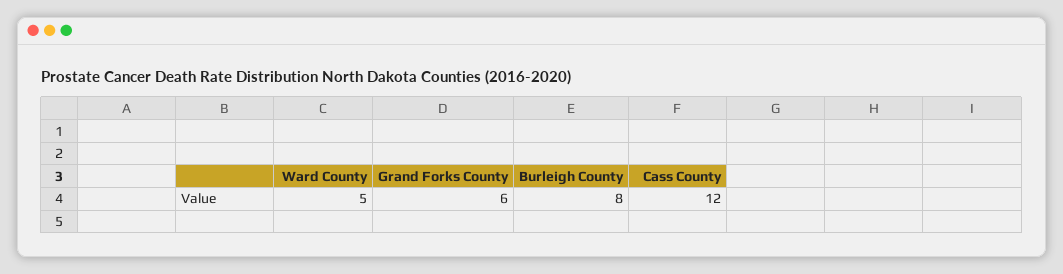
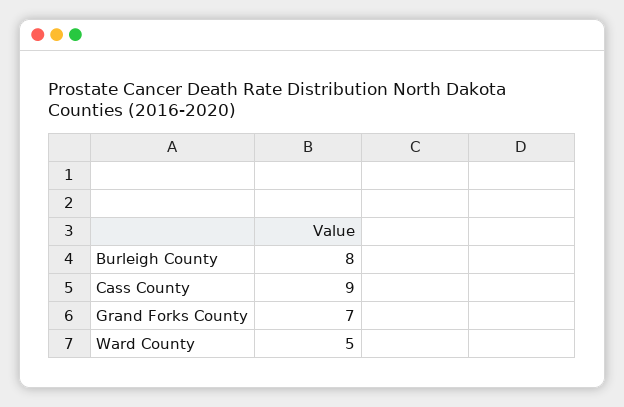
  {
    "Ward County": 5,
-   "Grand Forks County": 6,
+   "Grand Forks County": 7,
    "Burleigh County": 8,
-   "Cass County": 12
+   "Cass County": 9
  }

